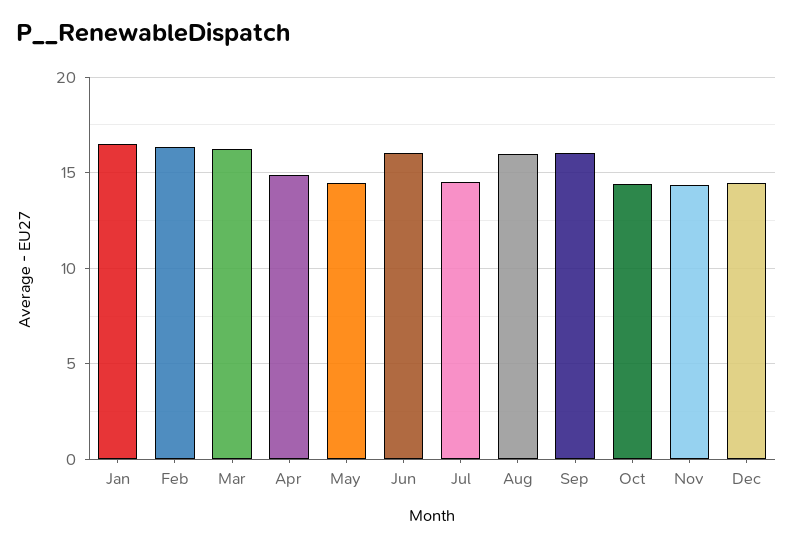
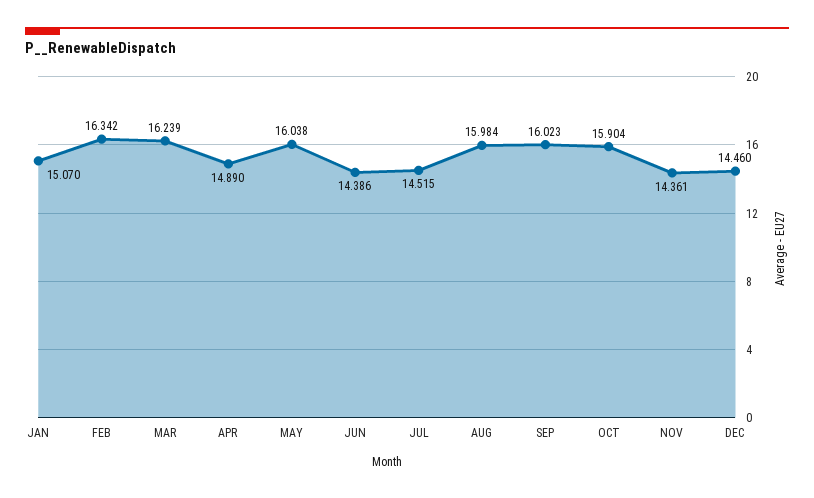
  {
-   "Jan": 16.5,
+   "Jan": 15.07,
    "Feb": 16.342,
    "Mar": 16.239,
    "Apr": 14.89,
-   "May": 14.5,
+   "May": 16.038,
-   "Jun": 16,
+   "Jun": 14.386,
    "Jul": 14.515,
    "Aug": 15.984,
    "Sep": 16.023,
-   "Oct": 14.5,
+   "Oct": 15.904,
    "Nov": 14.361,
    "Dec": 14.46
  }

